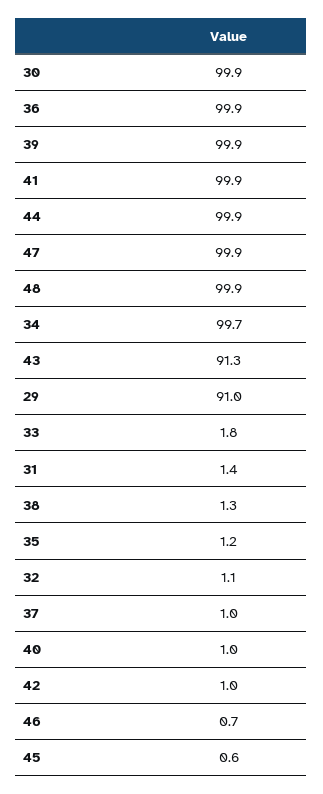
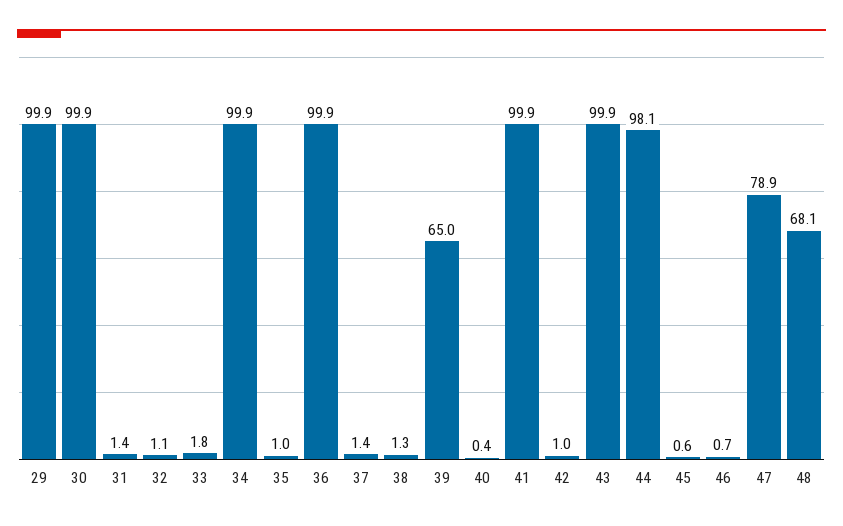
  {
    "30": 99.9,
    "36": 99.9,
-   "39": 99.9,
+   "39": 65,
    "41": 99.9,
-   "44": 99.9,
+   "44": 98.1,
-   "47": 99.9,
+   "47": 78.9,
-   "48": 99.9,
+   "48": 68.1,
-   "34": 99.7,
+   "34": 99.9,
-   "43": 91.3,
+   "43": 99.9,
-   "29": 91,
+   "29": 99.9,
    "33": 1.8,
    "31": 1.4,
    "38": 1.3,
-   "35": 1.2,
+   "35": 1,
    "32": 1.1,
-   "37": 1,
+   "37": 1.4,
-   "40": 1,
+   "40": 0.4,
    "42": 1,
    "46": 0.7,
    "45": 0.6
  }

